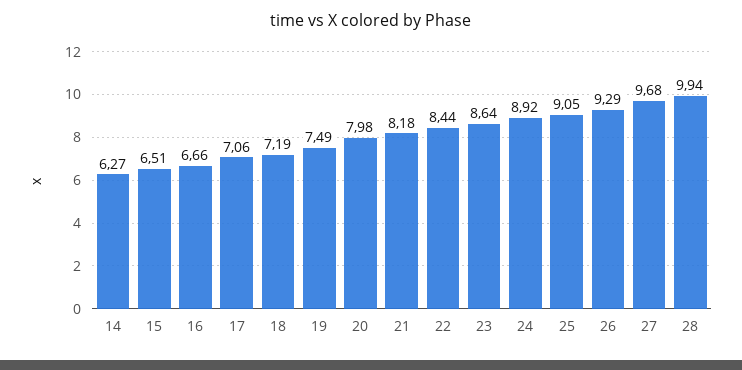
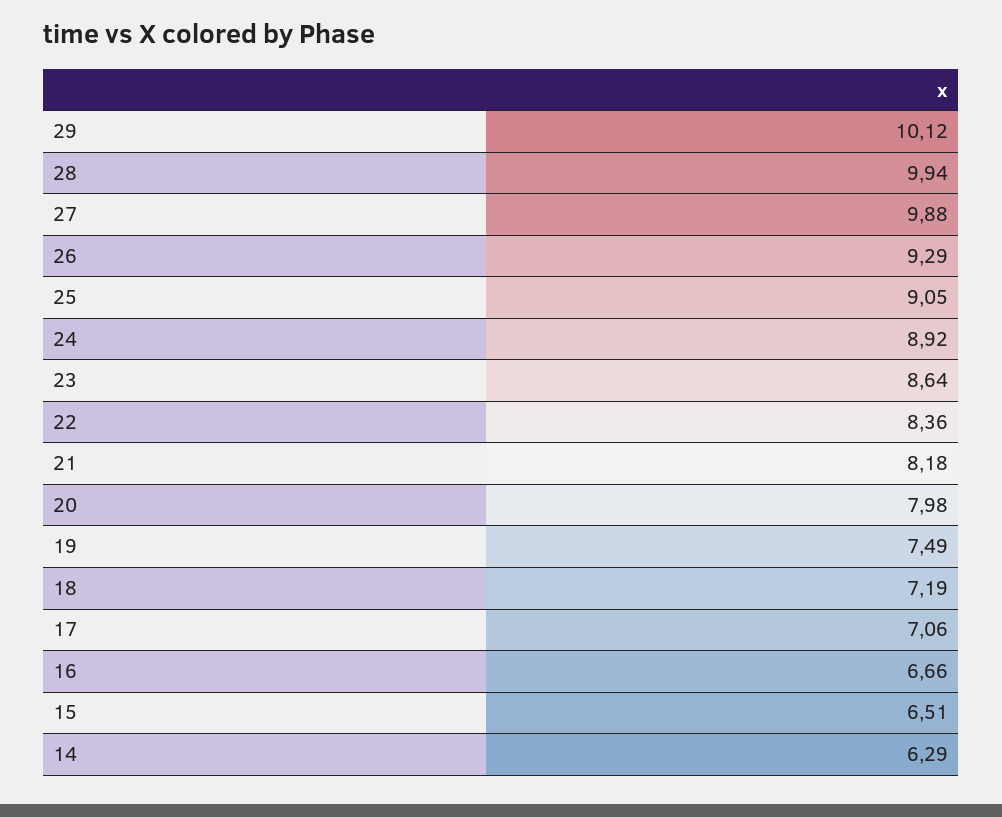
  {
-   "14": 6.27,
+   "14": 6.29,
    "15": 6.51,
    "16": 6.66,
    "17": 7.06,
    "18": 7.19,
    "19": 7.49,
    "20": 7.98,
    "21": 8.18,
-   "22": 8.44,
+   "22": 8.36,
    "23": 8.64,
    "24": 8.92,
    "25": 9.05,
    "26": 9.29,
-   "27": 9.68,
+   "27": 9.88,
-   "28": 9.94
+   "28": 9.94,
+   "29": 10.12
  }

